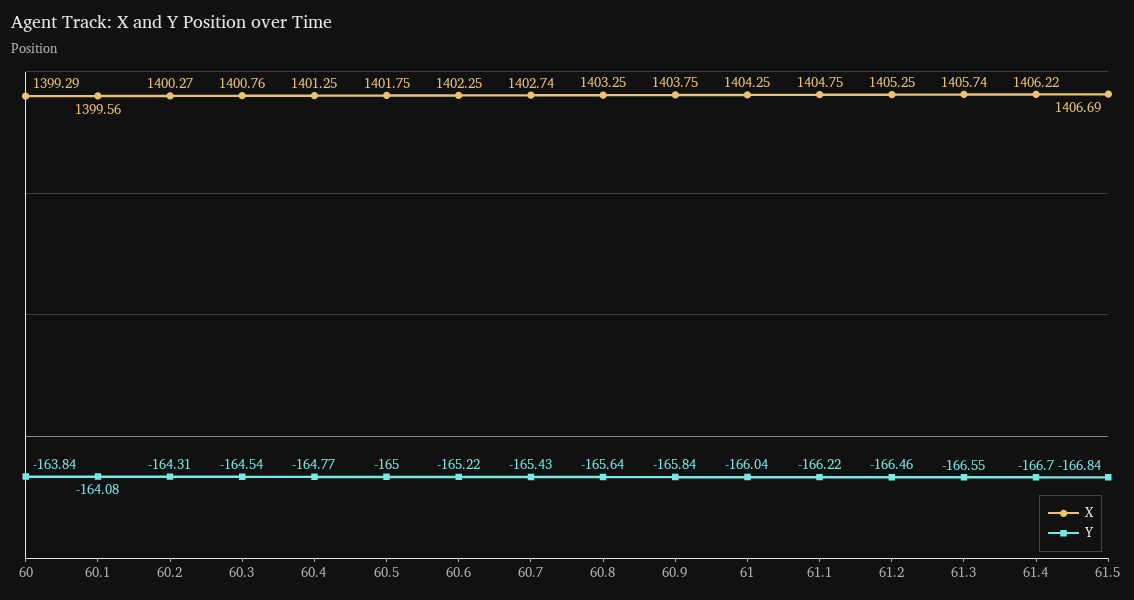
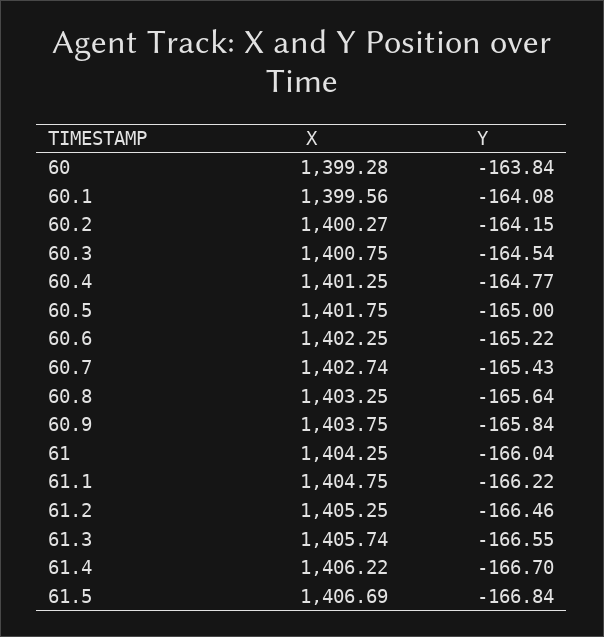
  {
    "X": {
-     "60": 1399.29,
+     "60": 1399.28,
      "60.1": 1399.56,
      "60.2": 1400.27,
-     "60.3": 1400.76,
+     "60.3": 1400.75,
      "60.4": 1401.25,
      "60.5": 1401.75,
      "60.6": 1402.25,
      "60.7": 1402.74,
      "60.8": 1403.25,
      "60.9": 1403.75,
      "61": 1404.25,
      "61.1": 1404.75,
      "61.2": 1405.25,
      "61.3": 1405.74,
      "61.4": 1406.22,
      "61.5": 1406.69
    },
    "Y": {
      "60": -163.84,
      "60.1": -164.08,
-     "60.2": -164.31,
+     "60.2": -164.15,
      "60.3": -164.54,
      "60.4": -164.77,
      "60.5": -165,
      "60.6": -165.22,
      "60.7": -165.43,
      "60.8": -165.64,
      "60.9": -165.84,
      "61": -166.04,
      "61.1": -166.22,
      "61.2": -166.46,
      "61.3": -166.55,
      "61.4": -166.7,
      "61.5": -166.84
    }
  }

